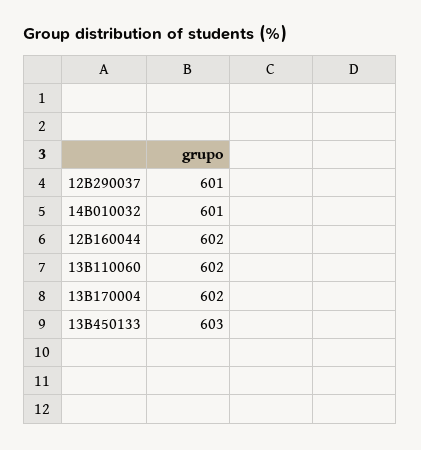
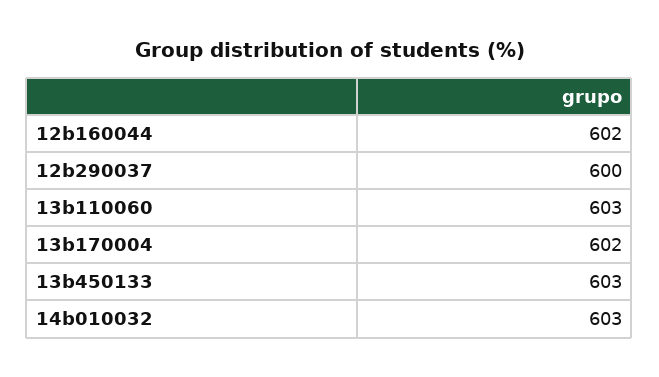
  {
-   "12B290037": 601,
+   "12B290037": 600,
-   "14B010032": 601,
+   "14B010032": 603,
    "12B160044": 602,
-   "13B110060": 602,
+   "13B110060": 603,
    "13B170004": 602,
    "13B450133": 603
  }

